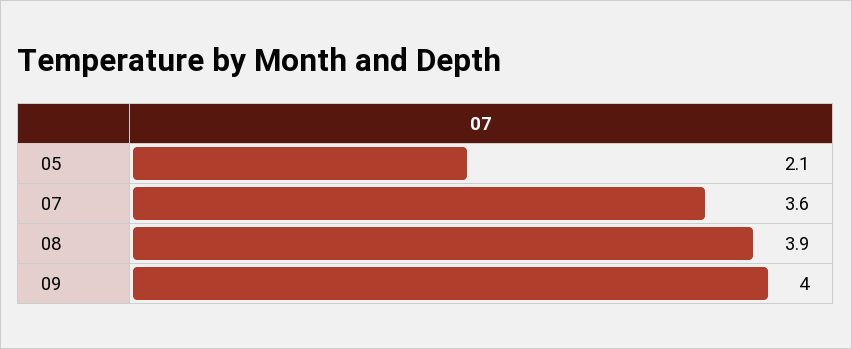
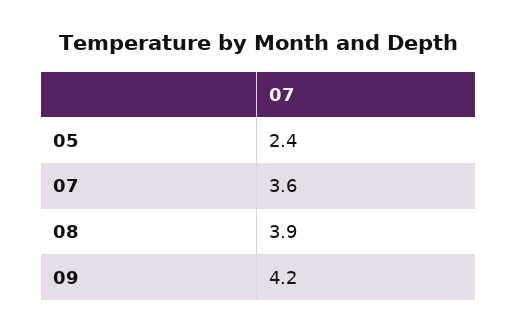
  {
-   "05": 2.1,
+   "05": 2.4,
    "07": 3.6,
    "08": 3.9,
-   "09": 4
+   "09": 4.2
  }

